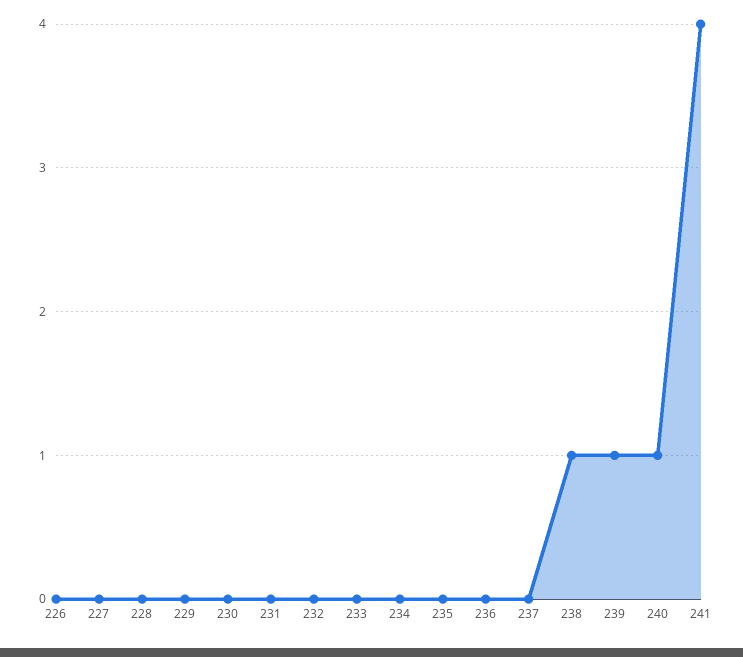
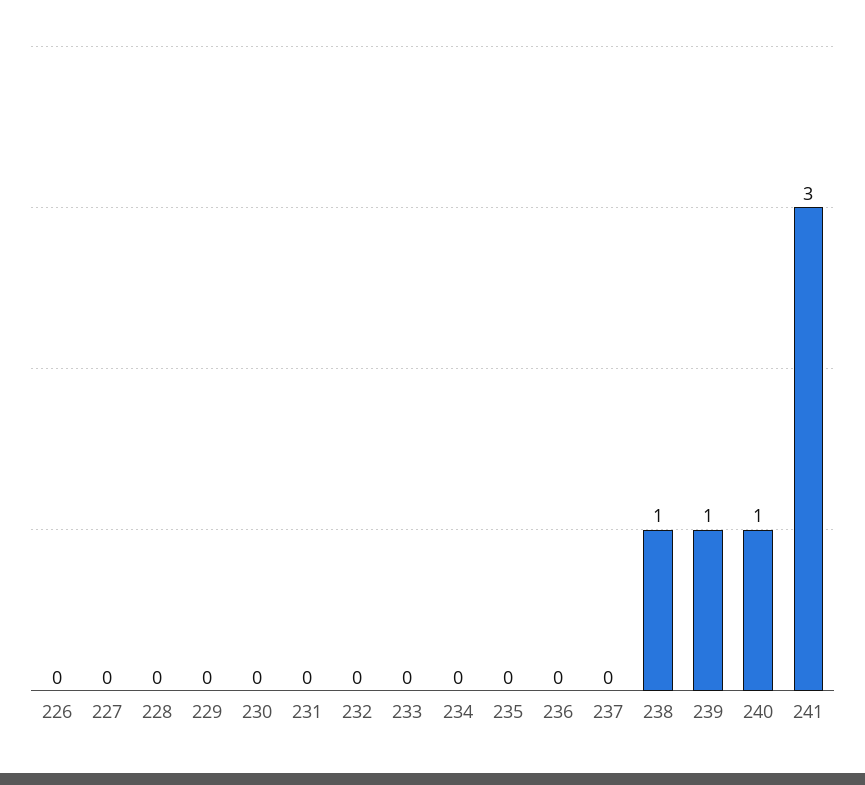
  {
    "226": 0,
    "227": 0,
    "228": 0,
    "229": 0,
    "230": 0,
    "231": 0,
    "232": 0,
    "233": 0,
    "234": 0,
    "235": 0,
    "236": 0,
    "237": 0,
    "238": 1,
    "239": 1,
    "240": 1,
-   "241": 4
+   "241": 3
  }

